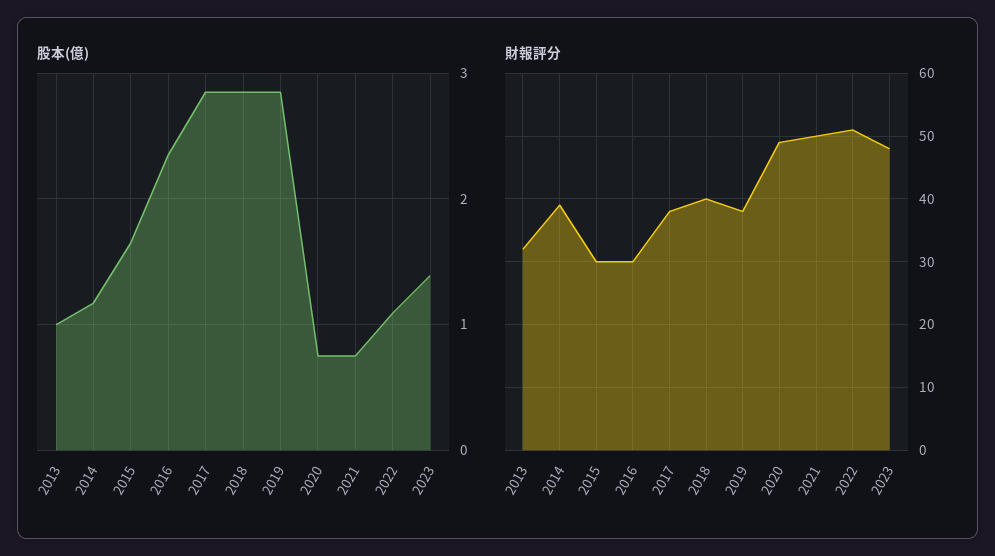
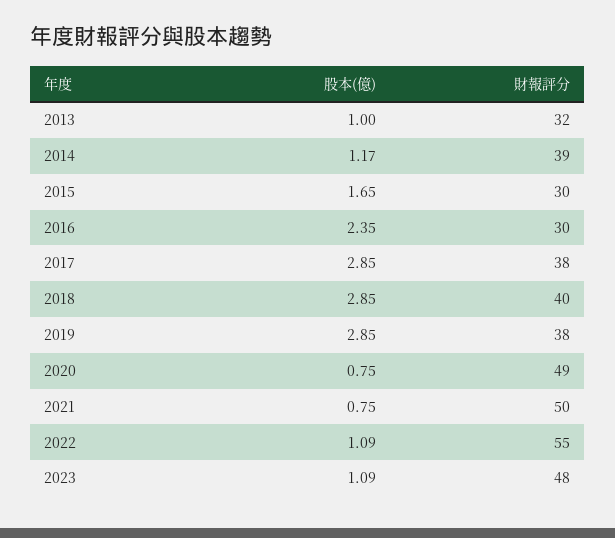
  {
    "股本(億)": {
      "2013": 1,
      "2014": 1.17,
      "2015": 1.65,
      "2016": 2.35,
      "2017": 2.85,
      "2018": 2.85,
      "2019": 2.85,
      "2020": 0.75,
      "2021": 0.75,
      "2022": 1.09,
-     "2023": 1.4
+     "2023": 1.09
    },
    "財報評分": {
      "2013": 32,
      "2014": 39,
      "2015": 30,
      "2016": 30,
      "2017": 38,
      "2018": 40,
      "2019": 38,
      "2020": 49,
      "2021": 50,
-     "2022": 51,
+     "2022": 55,
      "2023": 48
    }
  }

